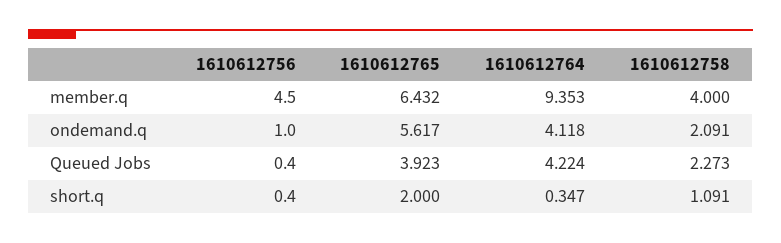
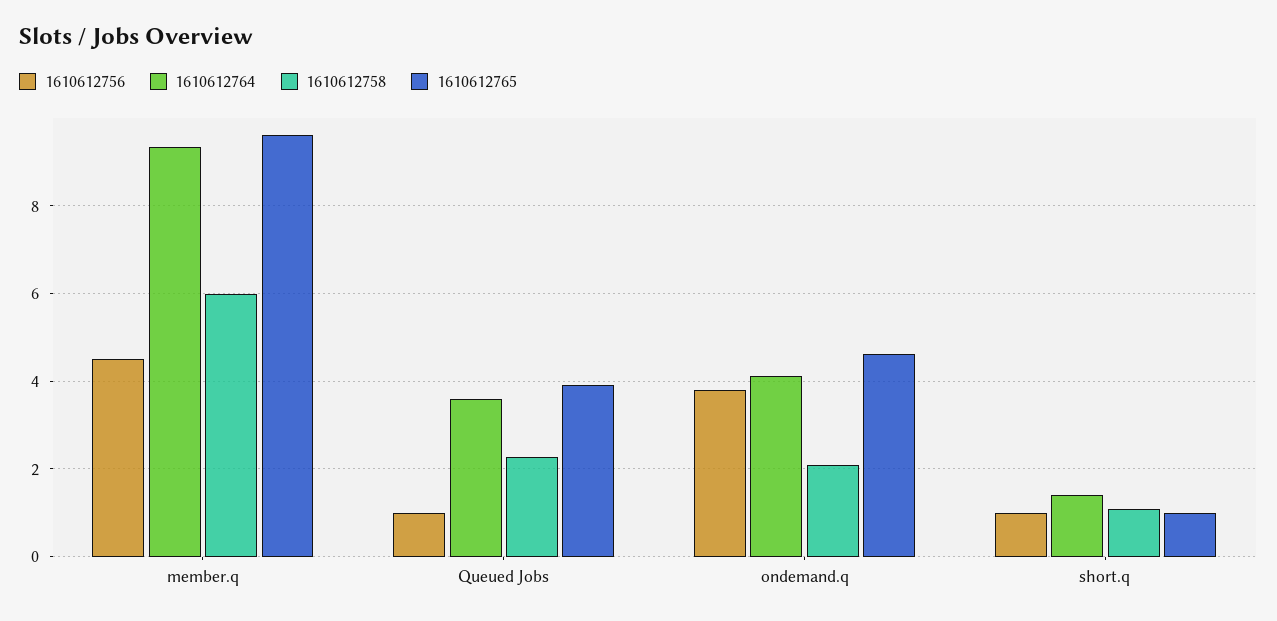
  {
    "1610612756": {
      "member.q": 4.5,
-     "ondemand.q": 1,
+     "ondemand.q": 3.8,
-     "Queued Jobs": 0.4,
+     "Queued Jobs": 1,
-     "short.q": 0.4
+     "short.q": 1
    },
    "1610612765": {
-     "member.q": 6.432,
+     "member.q": 9.6,
-     "ondemand.q": 5.617,
+     "ondemand.q": 4.6,
      "Queued Jobs": 3.923,
-     "short.q": 2
+     "short.q": 1
    },
    "1610612764": {
      "member.q": 9.353,
      "ondemand.q": 4.118,
-     "Queued Jobs": 4.224,
+     "Queued Jobs": 3.6,
-     "short.q": 0.347
+     "short.q": 1.4
    },
    "1610612758": {
-     "member.q": 4,
+     "member.q": 6,
      "ondemand.q": 2.091,
      "Queued Jobs": 2.273,
      "short.q": 1.091
    }
  }

